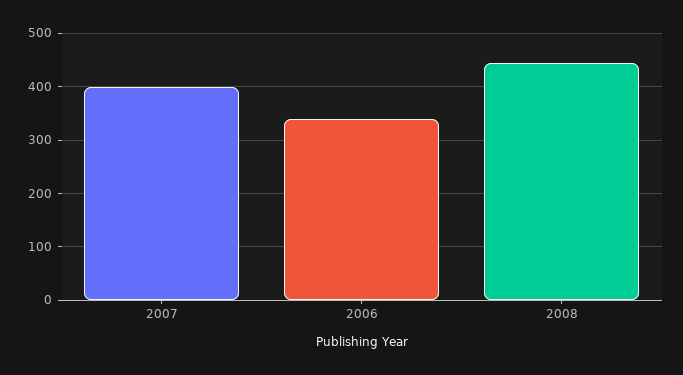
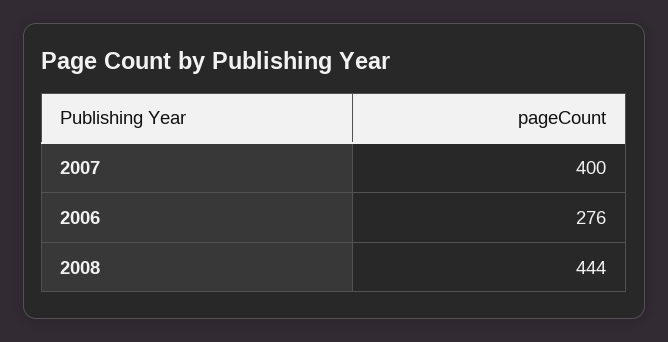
  {
    "2007": 400,
-   "2006": 340,
+   "2006": 276,
    "2008": 444
  }

